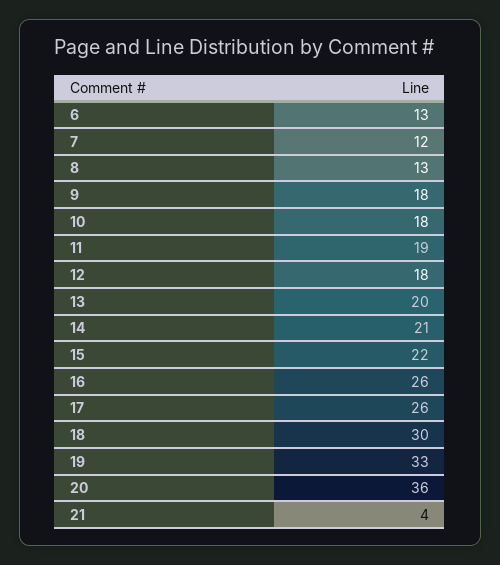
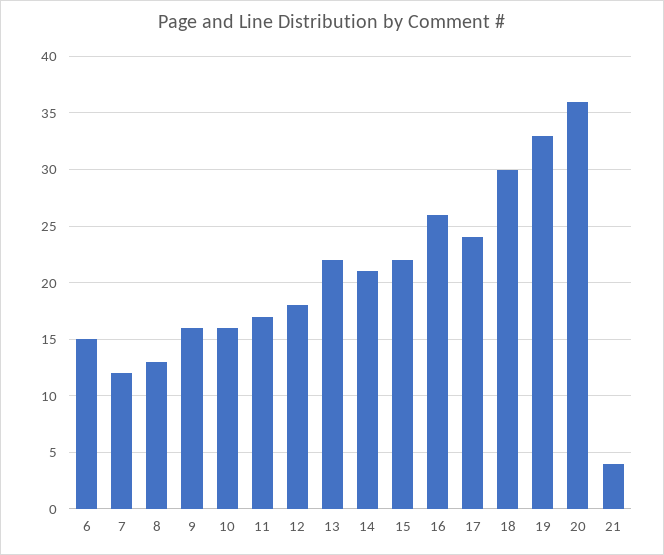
  {
-   "6": 13,
+   "6": 15,
    "7": 12,
    "8": 13,
-   "9": 18,
+   "9": 16,
-   "10": 18,
+   "10": 16,
-   "11": 19,
+   "11": 17,
    "12": 18,
-   "13": 20,
+   "13": 22,
    "14": 21,
    "15": 22,
    "16": 26,
-   "17": 26,
+   "17": 24,
    "18": 30,
    "19": 33,
    "20": 36,
    "21": 4
  }

